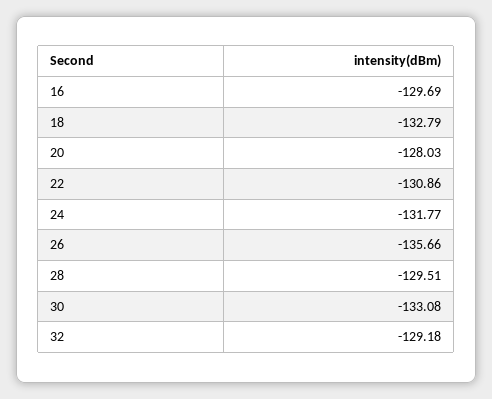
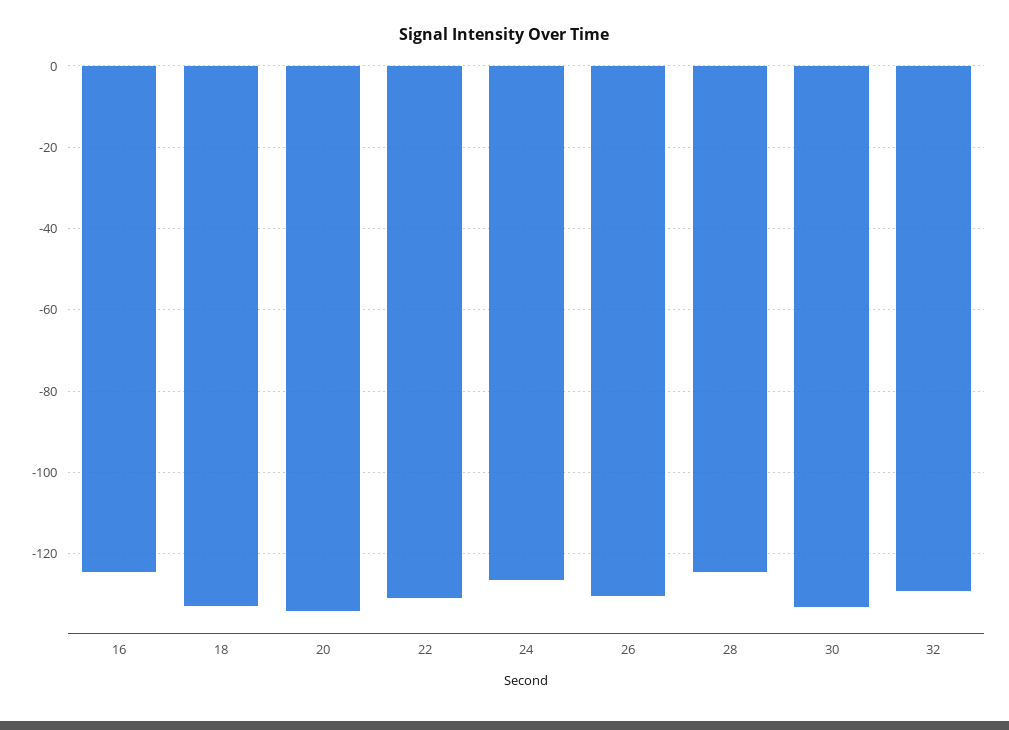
  {
-   "16": -129.69,
+   "16": -124,
    "18": -132.79,
-   "20": -128.03,
+   "20": -134,
    "22": -130.86,
-   "24": -131.77,
+   "24": -126,
-   "26": -135.66,
+   "26": -130,
-   "28": -129.51,
+   "28": -124,
    "30": -133.08,
    "32": -129.18
  }

